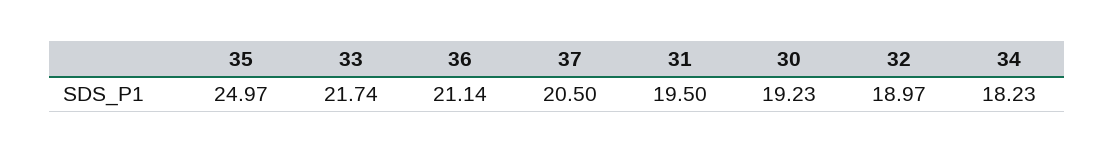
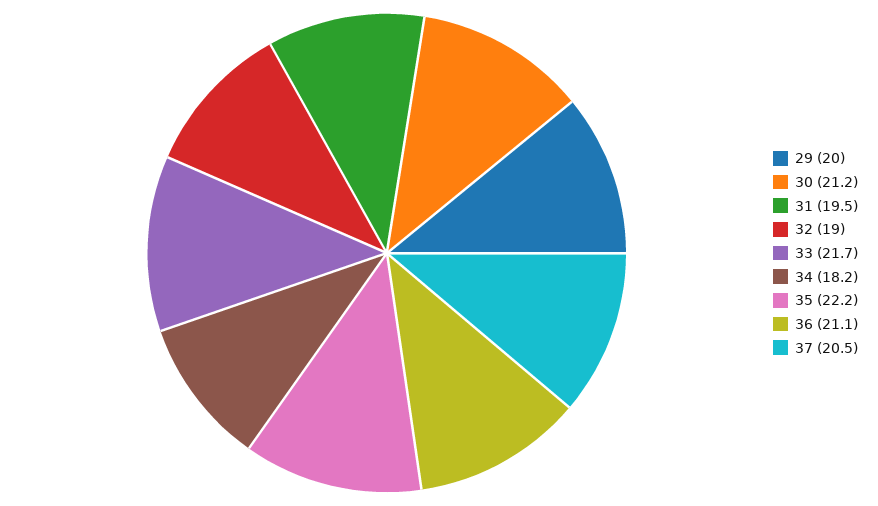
  {
-   "35": 24.97,
+   "35": 22.2,
    "33": 21.74,
    "36": 21.14,
    "37": 20.5,
    "31": 19.5,
-   "30": 19.23,
+   "30": 21.2,
    "32": 18.97,
-   "34": 18.23
+   "34": 18.23,
+   "29": 20
  }

